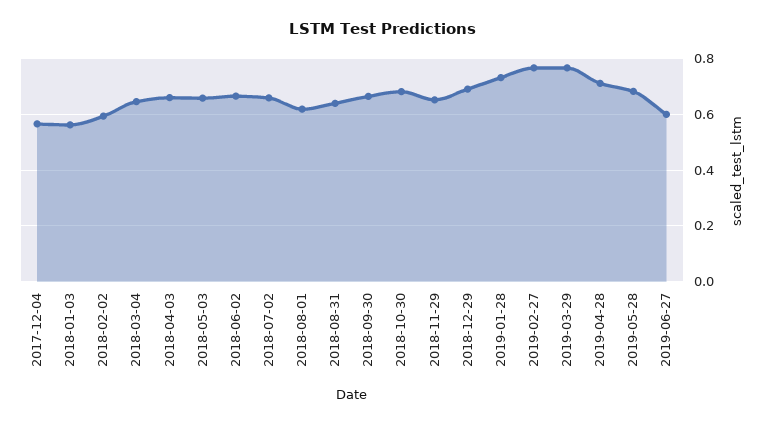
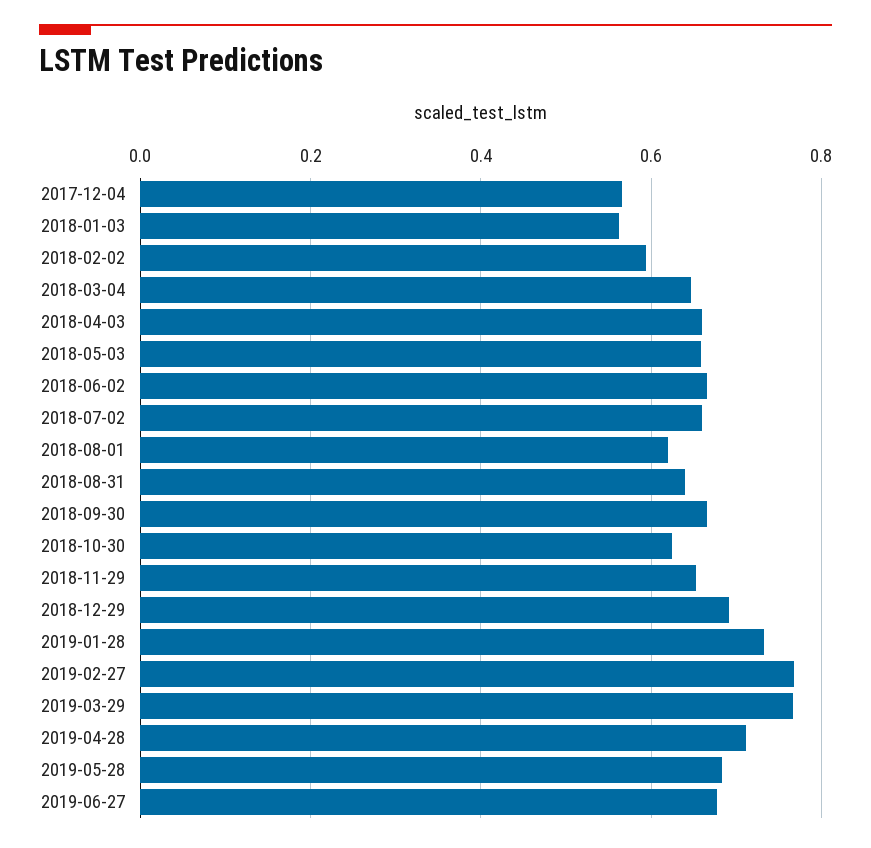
  {
    "2017-12-04": 0.56,
    "2018-01-03": 0.56,
    "2018-02-02": 0.6,
    "2018-03-04": 0.64,
    "2018-04-03": 0.66,
    "2018-05-03": 0.66,
    "2018-06-02": 0.66,
    "2018-07-02": 0.66,
    "2018-08-01": 0.62,
    "2018-08-31": 0.64,
    "2018-09-30": 0.66,
-   "2018-10-30": 0.675,
+   "2018-10-30": 0.62,
    "2018-11-29": 0.66,
    "2018-12-29": 0.7,
    "2019-01-28": 0.74,
    "2019-02-27": 0.76,
    "2019-03-29": 0.76,
    "2019-04-28": 0.72,
    "2019-05-28": 0.68,
-   "2019-06-27": 0.6
+   "2019-06-27": 0.68
  }

